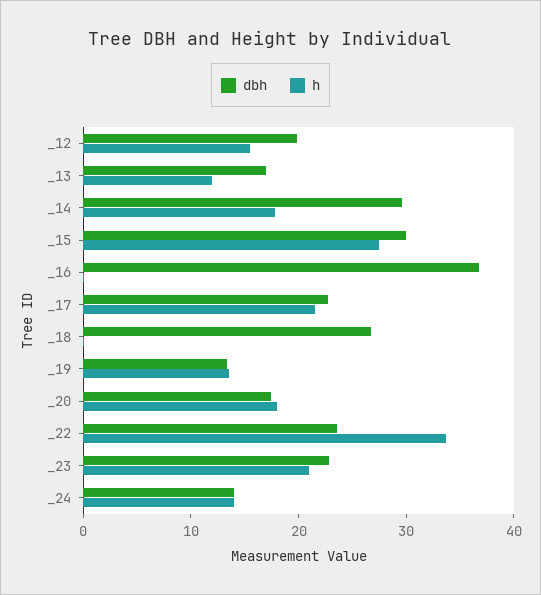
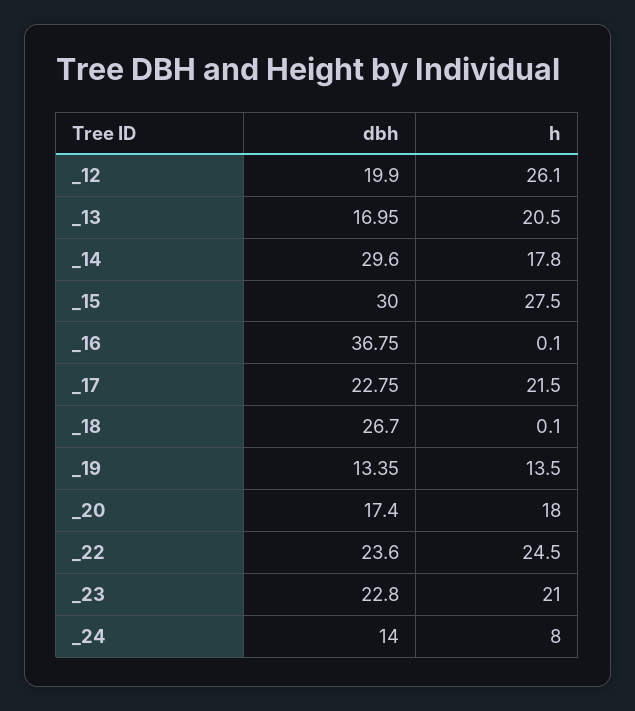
  {
    "dbh": {
      "_12": 19.9,
      "_13": 16.95,
      "_14": 29.6,
      "_15": 30,
      "_16": 36.75,
      "_17": 22.75,
      "_18": 26.7,
      "_19": 13.35,
      "_20": 17.4,
      "_22": 23.6,
      "_23": 22.8,
      "_24": 14
    },
    "h": {
-     "_12": 16,
+     "_12": 26.1,
-     "_13": 12,
+     "_13": 20.5,
      "_14": 17.8,
      "_15": 27.5,
      "_16": 0.1,
      "_17": 21.5,
      "_18": 0.1,
      "_19": 13.5,
      "_20": 18,
-     "_22": 34,
+     "_22": 24.5,
      "_23": 21,
-     "_24": 14
+     "_24": 8
    }
  }

